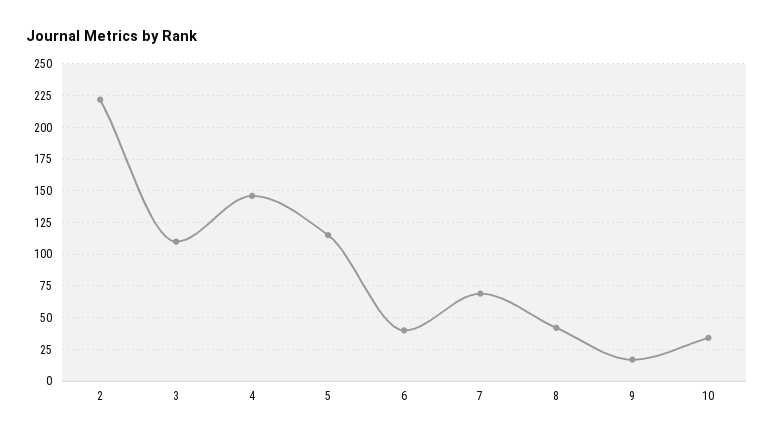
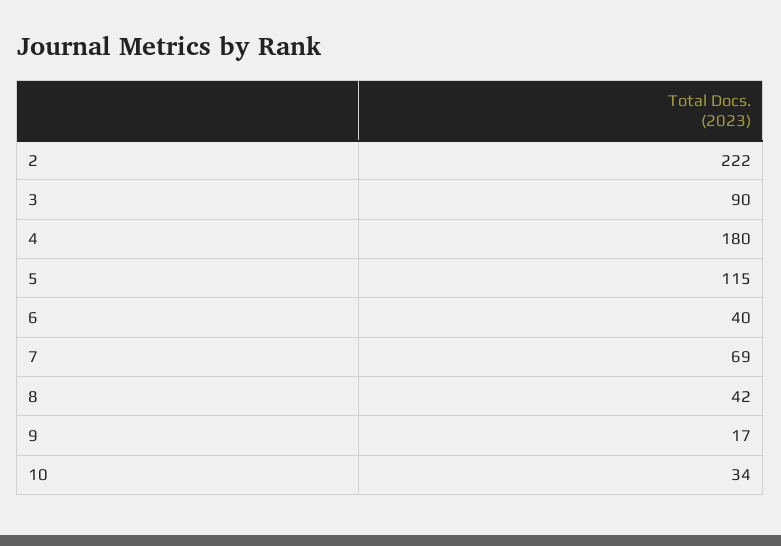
  {
    "2": 222,
-   "3": 110,
+   "3": 90,
-   "4": 145,
+   "4": 180,
    "5": 115,
    "6": 40,
    "7": 69,
    "8": 42,
    "9": 17,
    "10": 34
  }

